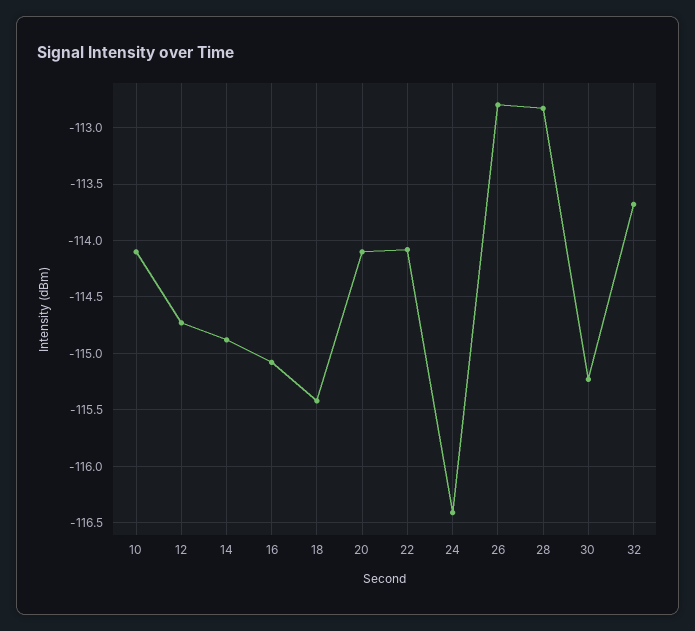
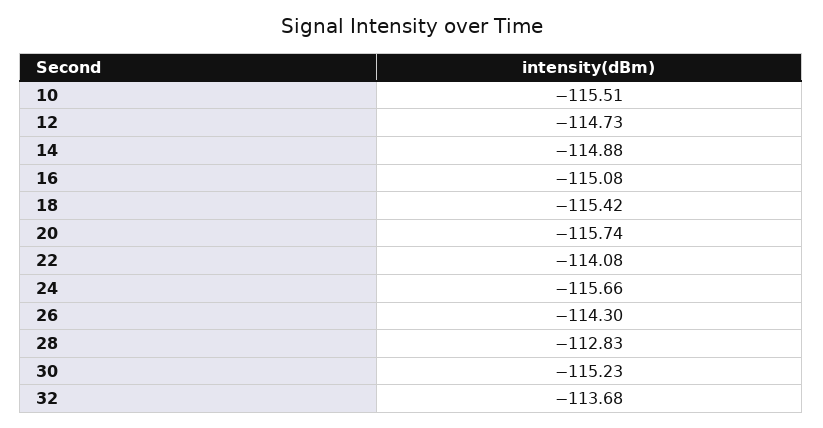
  {
-   "10": -114.1,
+   "10": -115.51,
    "12": -114.73,
    "14": -114.88,
    "16": -115.08,
    "18": -115.42,
-   "20": -114.1,
+   "20": -115.74,
    "22": -114.08,
-   "24": -116.4,
+   "24": -115.66,
-   "26": -112.8,
+   "26": -114.3,
    "28": -112.83,
    "30": -115.23,
    "32": -113.68
  }

